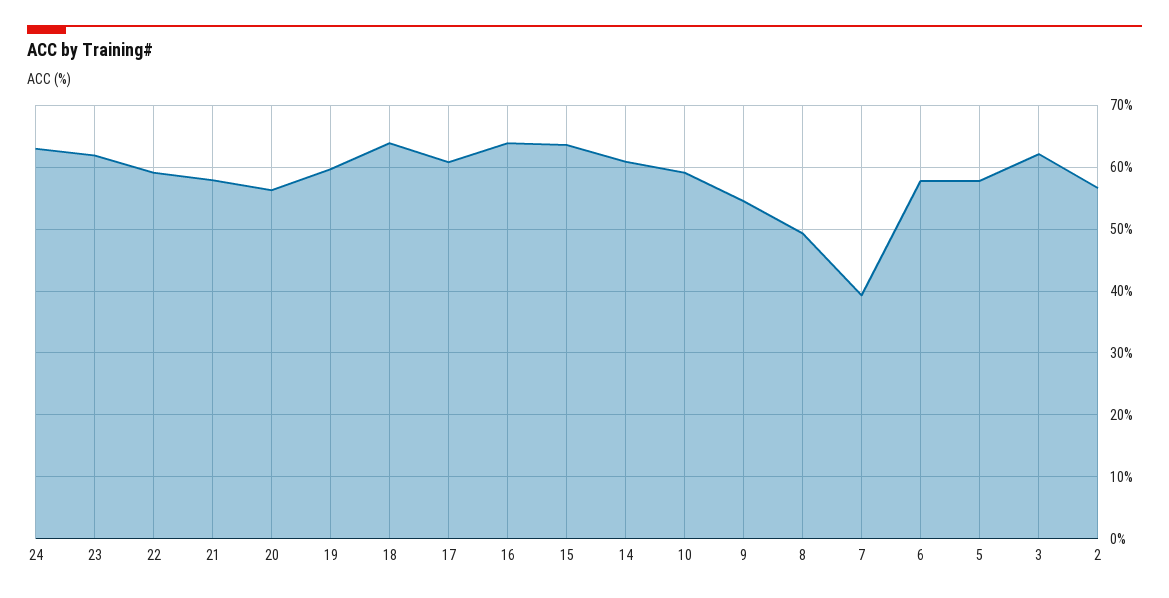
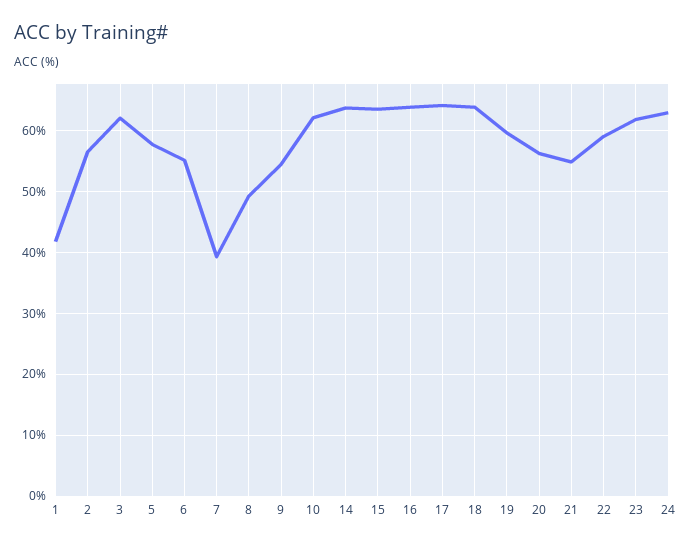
  {
    "24": 63,
    "23": 62,
    "22": 59,
-   "21": 58,
+   "21": 55,
    "20": 56,
    "19": 60,
    "18": 64,
-   "17": 61,
+   "17": 64,
    "16": 64,
    "15": 64,
-   "14": 61,
+   "14": 64,
-   "10": 59,
+   "10": 62,
    "9": 55,
    "8": 49,
    "7": 39,
-   "6": 58,
+   "6": 55,
    "5": 58,
    "3": 62,
-   "2": 57
+   "2": 57,
+   "1": 42
  }

